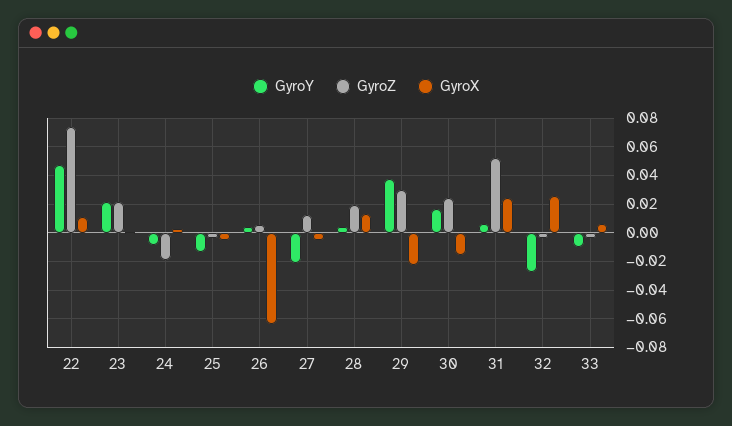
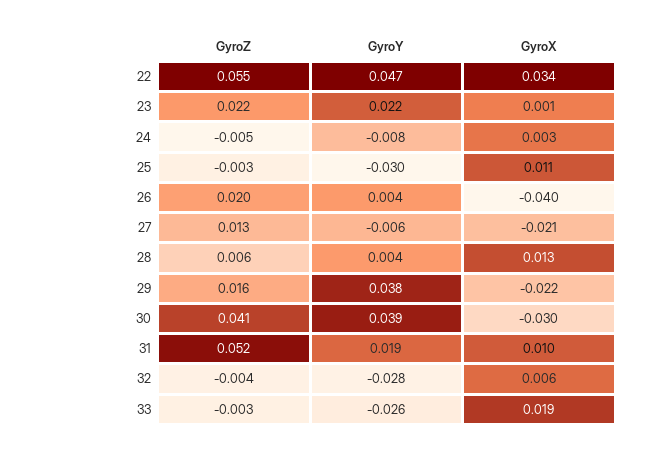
  {
    "GyroY": {
      "22": 0.047,
      "23": 0.022,
      "24": -0.008,
-     "25": -0.015,
+     "25": -0.03,
      "26": 0.004,
-     "27": -0.02,
+     "27": -0.006,
      "28": 0.004,
      "29": 0.038,
-     "30": 0.015,
+     "30": 0.039,
-     "31": 0.005,
+     "31": 0.019,
      "32": -0.028,
-     "33": -0.01
+     "33": -0.026
    },
    "GyroZ": {
-     "22": 0.075,
+     "22": 0.055,
      "23": 0.022,
-     "24": -0.02,
+     "24": -0.005,
      "25": -0.003,
-     "26": 0.005,
+     "26": 0.02,
      "27": 0.013,
-     "28": 0.02,
+     "28": 0.006,
-     "29": 0.03,
+     "29": 0.016,
-     "30": 0.025,
+     "30": 0.041,
      "31": 0.052,
      "32": -0.004,
      "33": -0.003
    },
    "GyroX": {
-     "22": 0.01,
+     "22": 0.034,
      "23": 0.001,
      "24": 0.003,
-     "25": -0.005,
+     "25": 0.011,
-     "26": -0.065,
+     "26": -0.04,
-     "27": -0.005,
+     "27": -0.021,
      "28": 0.013,
      "29": -0.022,
-     "30": -0.015,
+     "30": -0.03,
-     "31": 0.025,
+     "31": 0.01,
-     "32": 0.025,
+     "32": 0.006,
-     "33": 0.005
+     "33": 0.019
    }
  }

